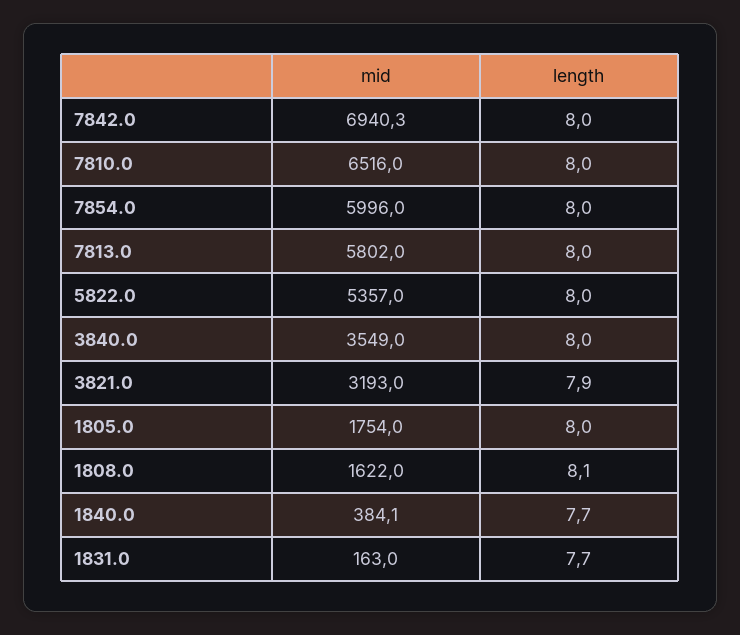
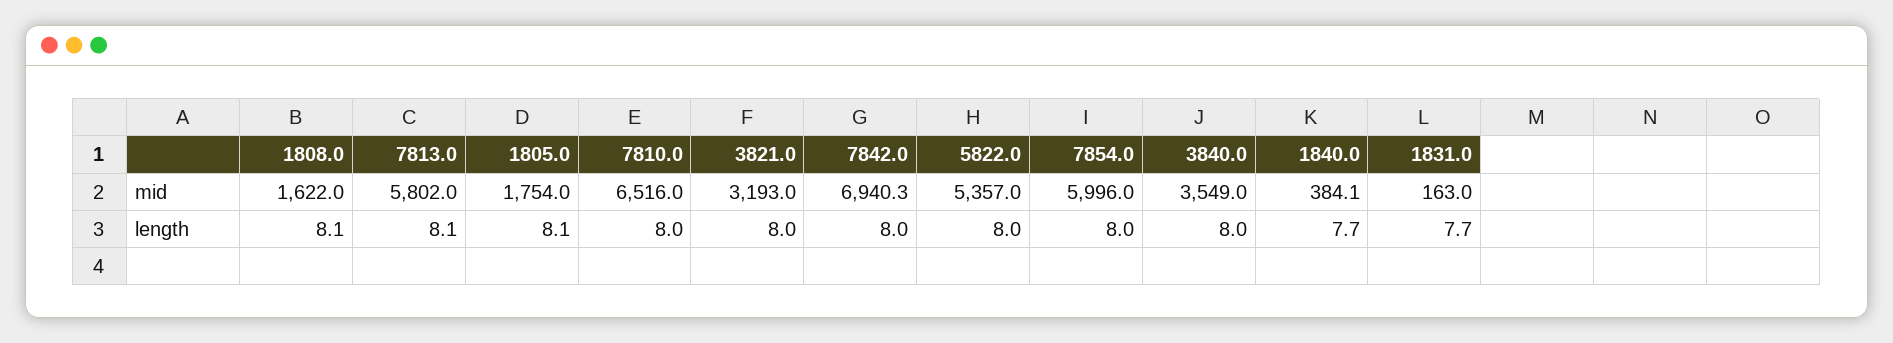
  {
    "mid": {
      "7842.0": 6940.3,
      "7810.0": 6516,
      "7854.0": 5996,
      "7813.0": 5802,
      "5822.0": 5357,
      "3840.0": 3549,
      "3821.0": 3193,
      "1805.0": 1754,
      "1808.0": 1622,
      "1840.0": 384.1,
      "1831.0": 163
    },
    "length": {
      "7842.0": 8,
      "7810.0": 8,
      "7854.0": 8,
-     "7813.0": 8,
+     "7813.0": 8.1,
      "5822.0": 8,
      "3840.0": 8,
-     "3821.0": 7.9,
+     "3821.0": 8,
-     "1805.0": 8,
+     "1805.0": 8.1,
      "1808.0": 8.1,
      "1840.0": 7.7,
      "1831.0": 7.7
    }
  }

